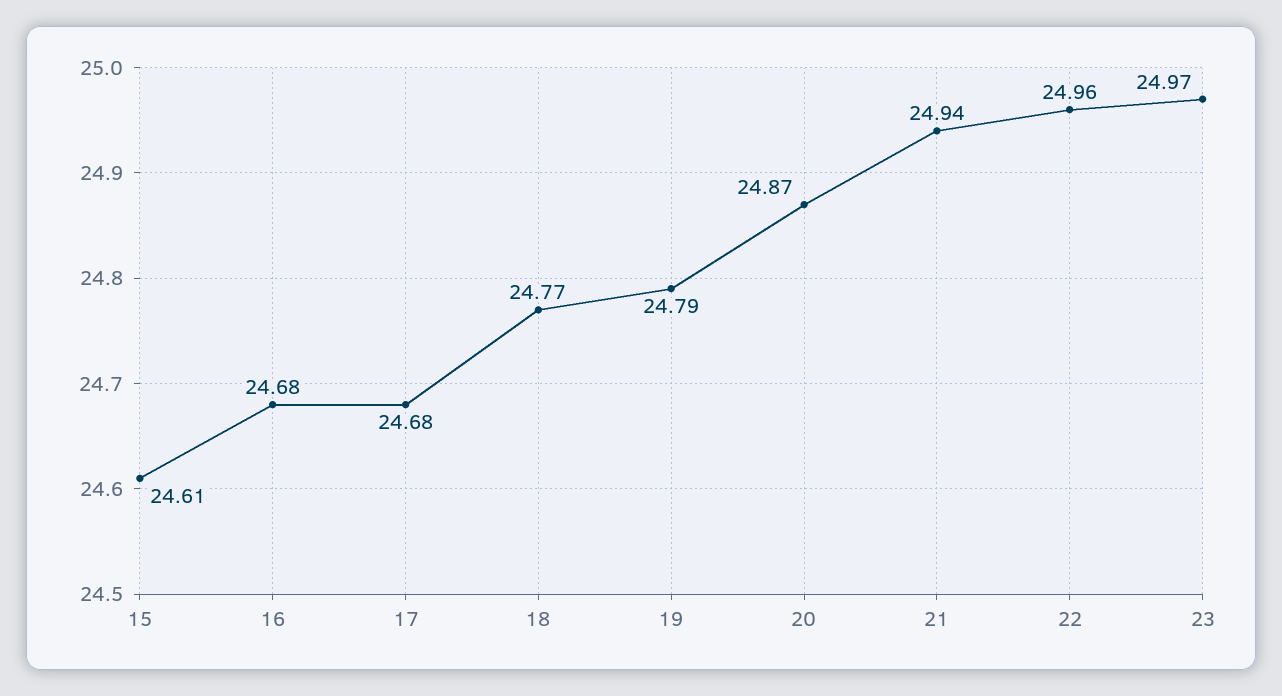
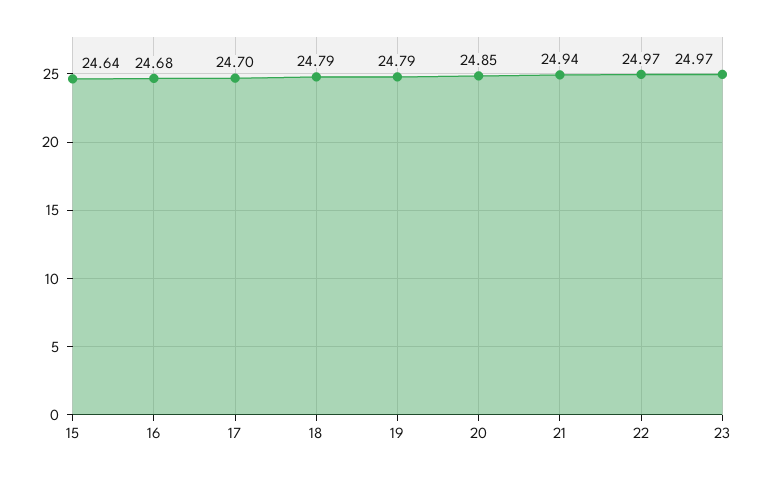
  {
-   "15": 24.61,
+   "15": 24.64,
    "16": 24.68,
-   "17": 24.68,
+   "17": 24.7,
-   "18": 24.77,
+   "18": 24.79,
    "19": 24.79,
-   "20": 24.87,
+   "20": 24.85,
    "21": 24.94,
-   "22": 24.96,
+   "22": 24.97,
    "23": 24.97
  }

